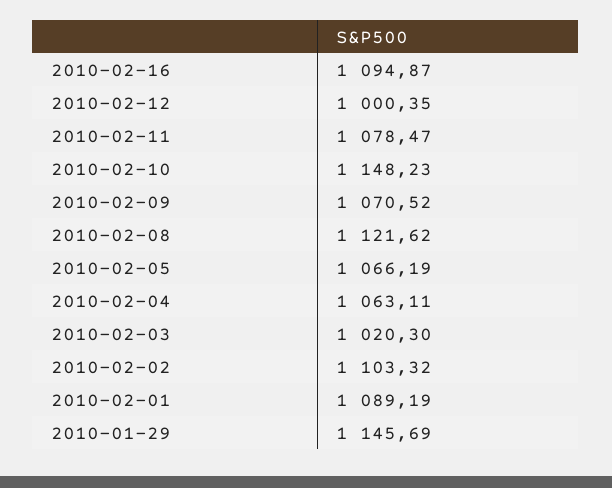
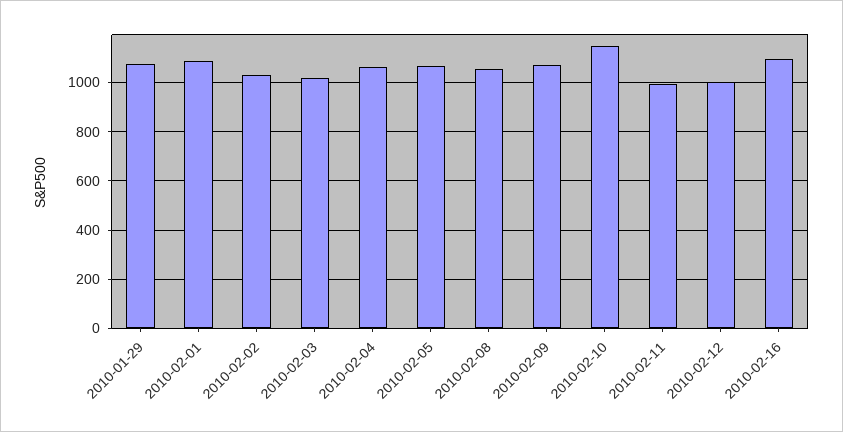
  {
    "2010-02-16": 1094.87,
    "2010-02-12": 1000.35,
-   "2010-02-11": 1078.47,
+   "2010-02-11": 1000,
    "2010-02-10": 1148.23,
    "2010-02-09": 1070.52,
-   "2010-02-08": 1121.62,
+   "2010-02-08": 1050,
    "2010-02-05": 1066.19,
    "2010-02-04": 1063.11,
    "2010-02-03": 1020.3,
-   "2010-02-02": 1103.32,
+   "2010-02-02": 1025,
    "2010-02-01": 1089.19,
-   "2010-01-29": 1145.69
+   "2010-01-29": 1075
  }

